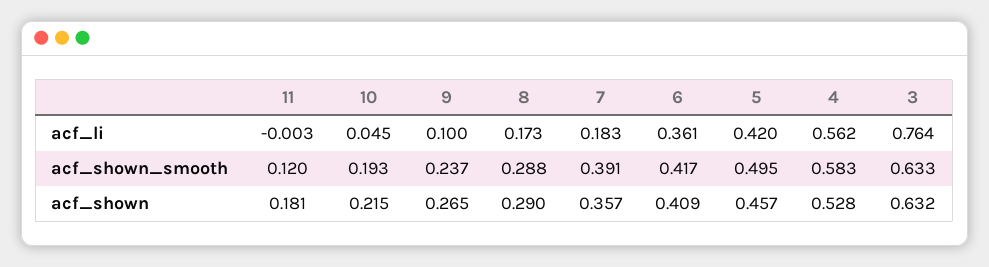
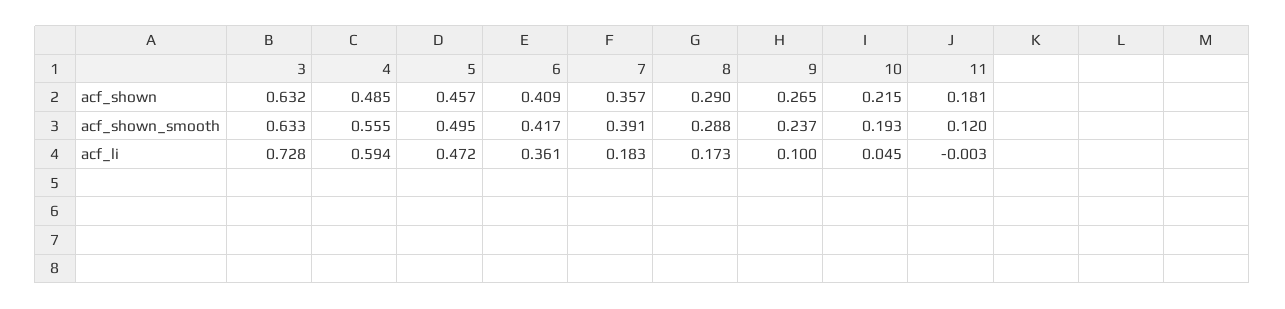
  {
    "11": {
      "acf_li": -0.003,
      "acf_shown_smooth": 0.12,
      "acf_shown": 0.181
    },
    "10": {
      "acf_li": 0.045,
      "acf_shown_smooth": 0.193,
      "acf_shown": 0.215
    },
    "9": {
      "acf_li": 0.1,
      "acf_shown_smooth": 0.237,
      "acf_shown": 0.265
    },
    "8": {
      "acf_li": 0.173,
      "acf_shown_smooth": 0.288,
      "acf_shown": 0.29
    },
    "7": {
      "acf_li": 0.183,
      "acf_shown_smooth": 0.391,
      "acf_shown": 0.357
    },
    "6": {
      "acf_li": 0.361,
      "acf_shown_smooth": 0.417,
      "acf_shown": 0.409
    },
    "5": {
-     "acf_li": 0.42,
+     "acf_li": 0.472,
      "acf_shown_smooth": 0.495,
      "acf_shown": 0.457
    },
    "4": {
-     "acf_li": 0.562,
+     "acf_li": 0.594,
-     "acf_shown_smooth": 0.583,
+     "acf_shown_smooth": 0.555,
-     "acf_shown": 0.528
+     "acf_shown": 0.485
    },
    "3": {
-     "acf_li": 0.764,
+     "acf_li": 0.728,
      "acf_shown_smooth": 0.633,
      "acf_shown": 0.632
    }
  }

